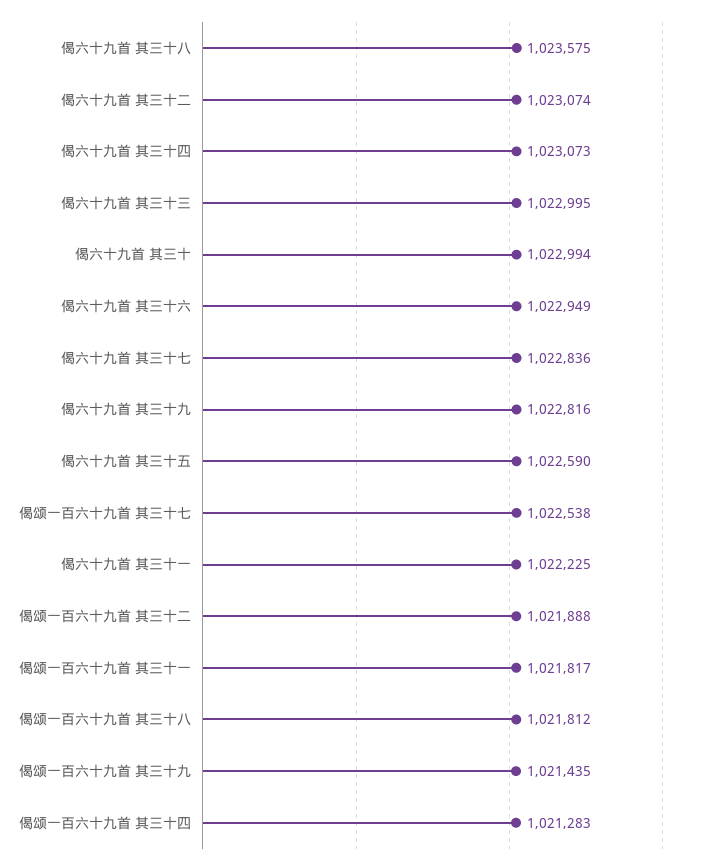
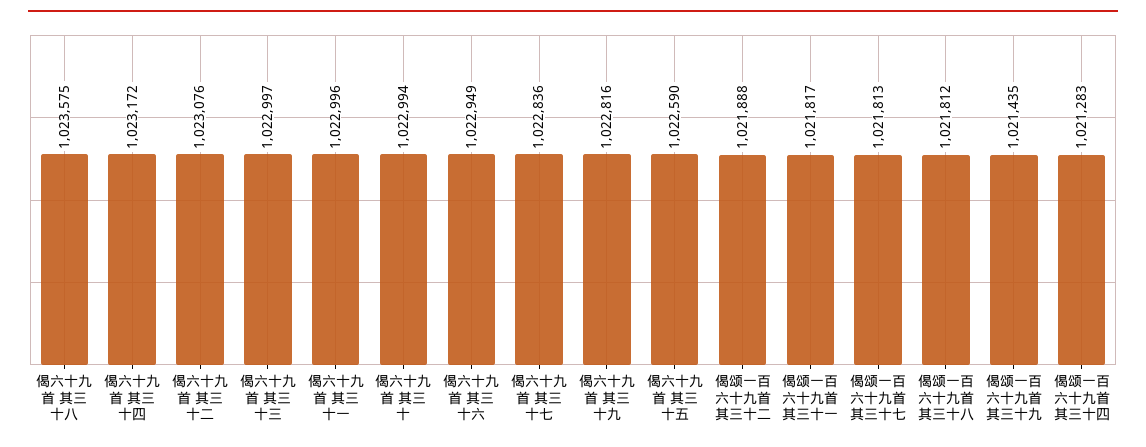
  {
    "偈六十九首 其三十八": 1023575,
-   "偈六十九首 其三十二": 1023074,
+   "偈六十九首 其三十二": 1023076,
-   "偈六十九首 其三十四": 1023073,
+   "偈六十九首 其三十四": 1023172,
-   "偈六十九首 其三十三": 1022995,
+   "偈六十九首 其三十三": 1022997,
    "偈六十九首 其三十": 1022994,
    "偈六十九首 其三十六": 1022949,
    "偈六十九首 其三十七": 1022836,
    "偈六十九首 其三十九": 1022816,
    "偈六十九首 其三十五": 1022590,
-   "偈颂一百六十九首 其三十七": 1022538,
+   "偈颂一百六十九首 其三十七": 1021813,
-   "偈六十九首 其三十一": 1022225,
+   "偈六十九首 其三十一": 1022996,
    "偈颂一百六十九首 其三十二": 1021888,
    "偈颂一百六十九首 其三十一": 1021817,
    "偈颂一百六十九首 其三十八": 1021812,
    "偈颂一百六十九首 其三十九": 1021435,
    "偈颂一百六十九首 其三十四": 1021283
  }

